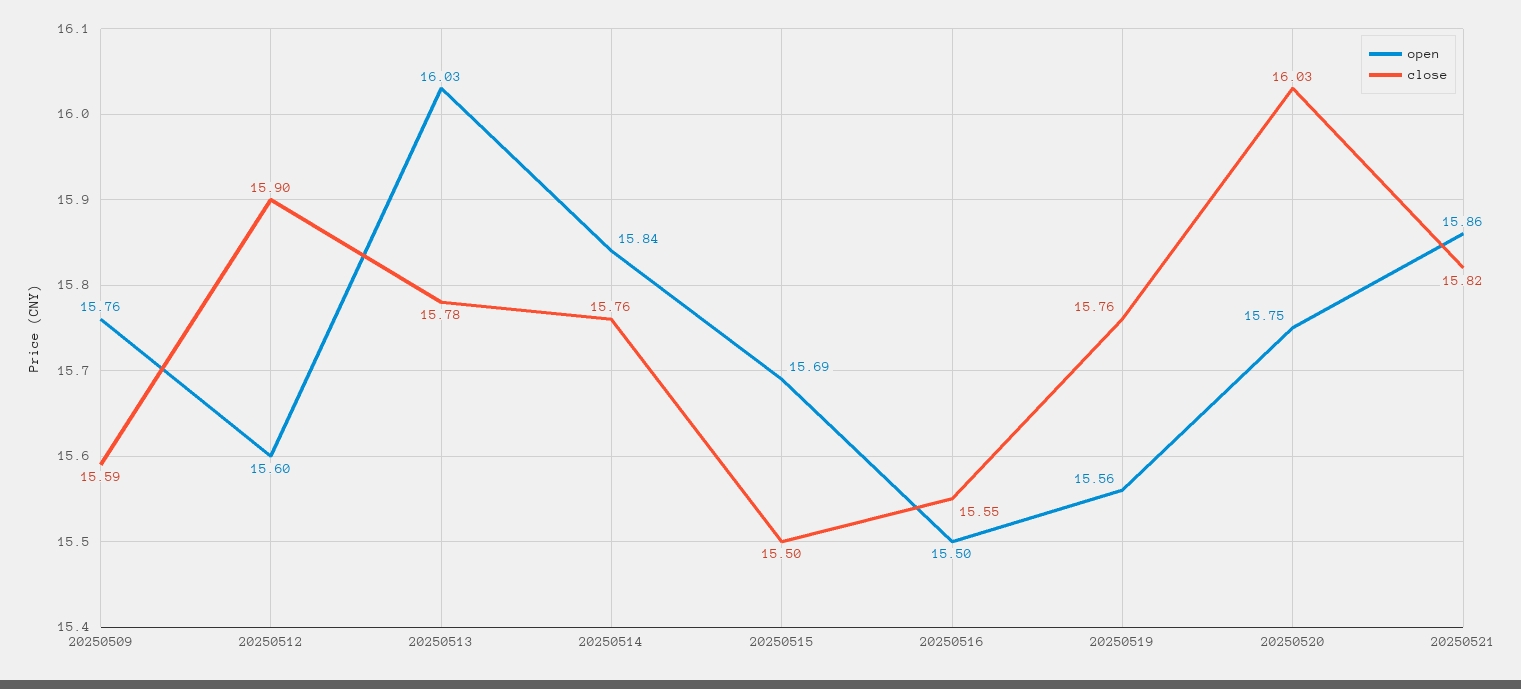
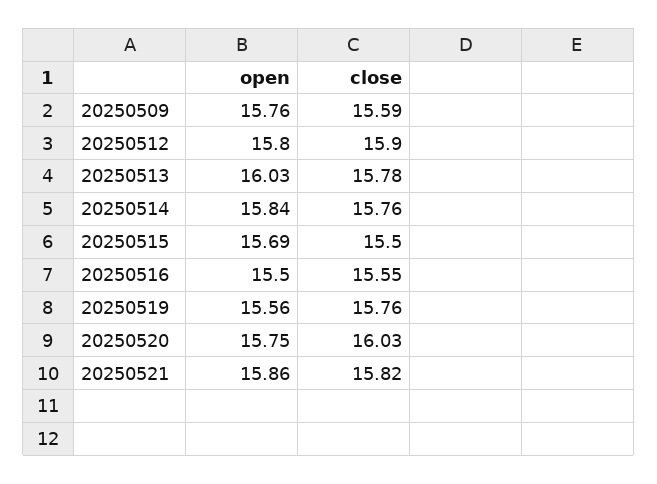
  {
    "open": {
      "20250509": 15.76,
-     "20250512": 15.6,
+     "20250512": 15.8,
      "20250513": 16.03,
      "20250514": 15.84,
      "20250515": 15.69,
      "20250516": 15.5,
      "20250519": 15.56,
      "20250520": 15.75,
      "20250521": 15.86
    },
    "close": {
      "20250509": 15.59,
      "20250512": 15.9,
      "20250513": 15.78,
      "20250514": 15.76,
      "20250515": 15.5,
      "20250516": 15.55,
      "20250519": 15.76,
      "20250520": 16.03,
      "20250521": 15.82
    }
  }

